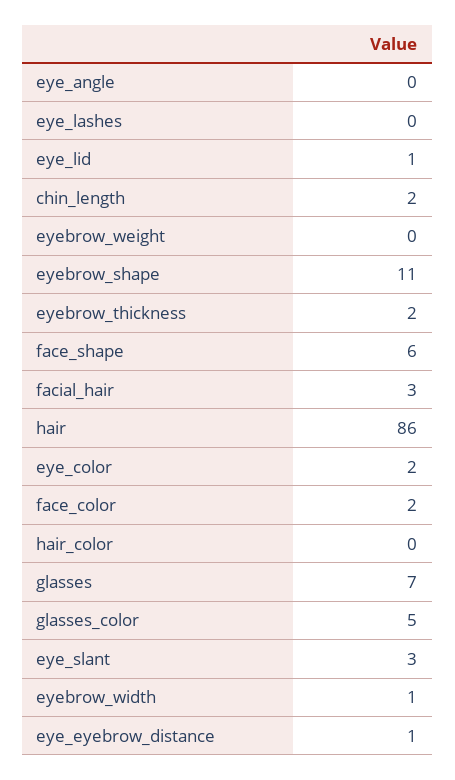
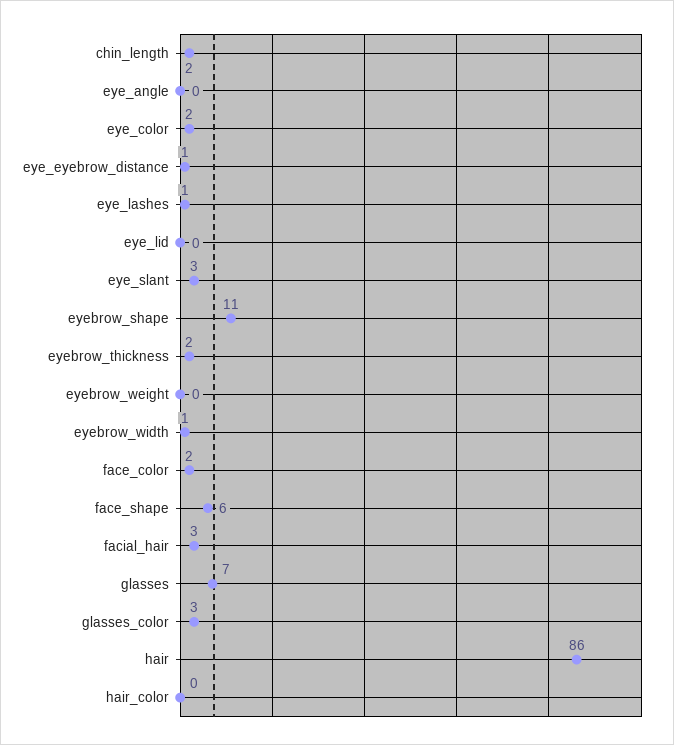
  {
    "eye_angle": 0,
-   "eye_lashes": 0,
+   "eye_lashes": 1,
-   "eye_lid": 1,
+   "eye_lid": 0,
    "chin_length": 2,
    "eyebrow_weight": 0,
    "eyebrow_shape": 11,
    "eyebrow_thickness": 2,
    "face_shape": 6,
    "facial_hair": 3,
    "hair": 86,
    "eye_color": 2,
    "face_color": 2,
    "hair_color": 0,
    "glasses": 7,
-   "glasses_color": 5,
+   "glasses_color": 3,
    "eye_slant": 3,
    "eyebrow_width": 1,
    "eye_eyebrow_distance": 1
  }

